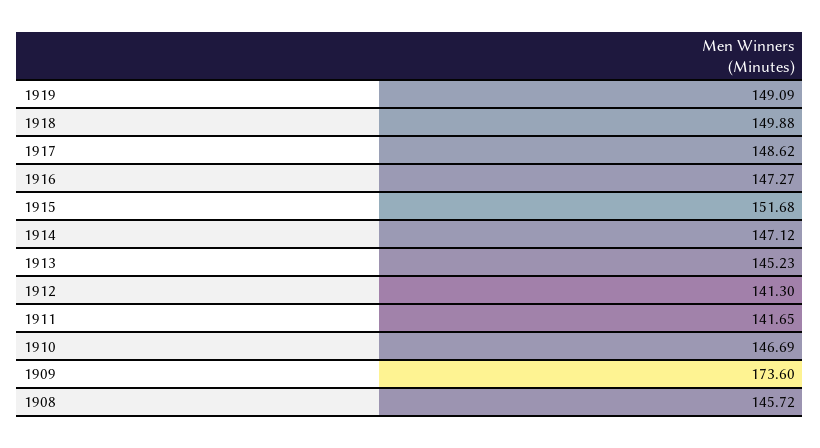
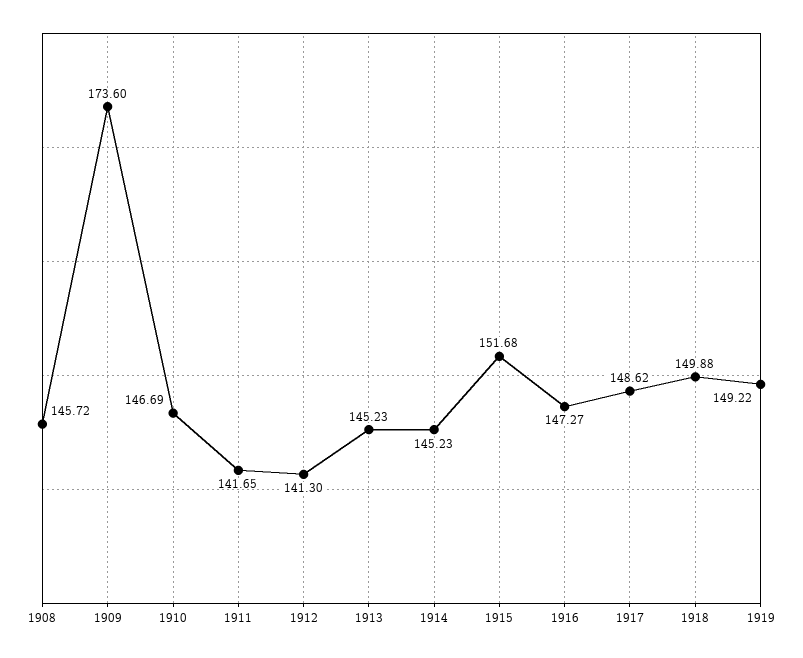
  {
-   "1919": 149.09,
+   "1919": 149.22,
    "1918": 149.88,
    "1917": 148.62,
    "1916": 147.27,
    "1915": 151.68,
-   "1914": 147.12,
+   "1914": 145.23,
    "1913": 145.23,
    "1912": 141.3,
    "1911": 141.65,
    "1910": 146.69,
    "1909": 173.6,
    "1908": 145.72
  }

